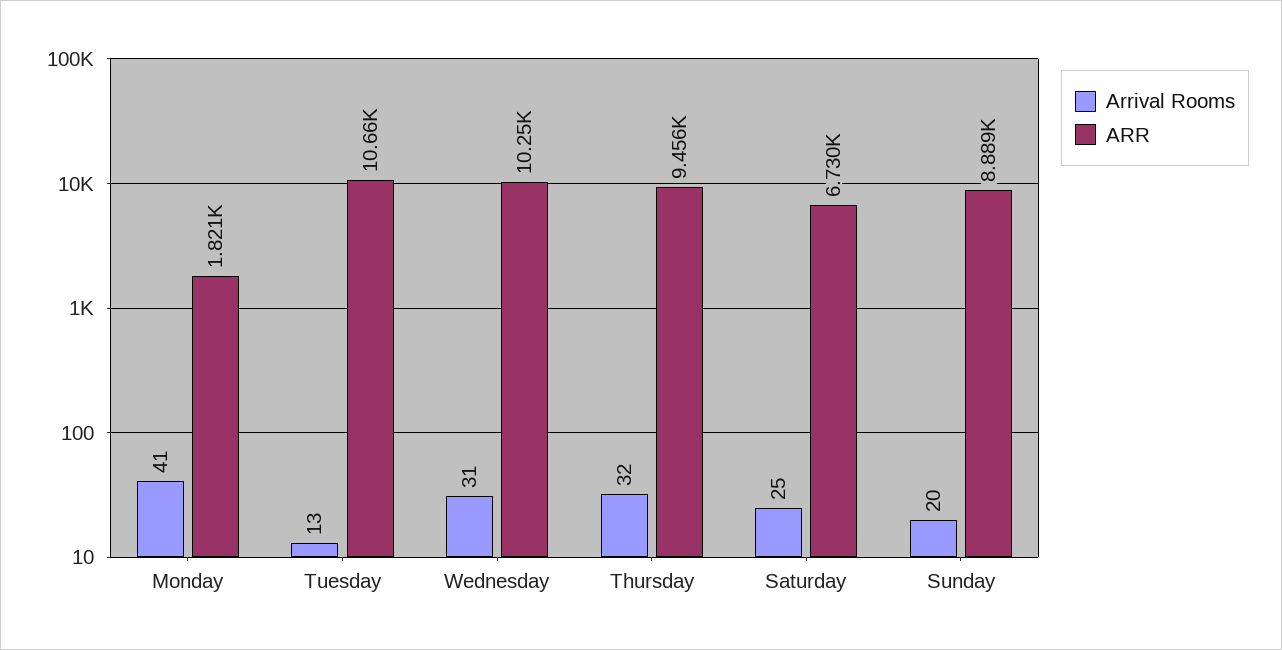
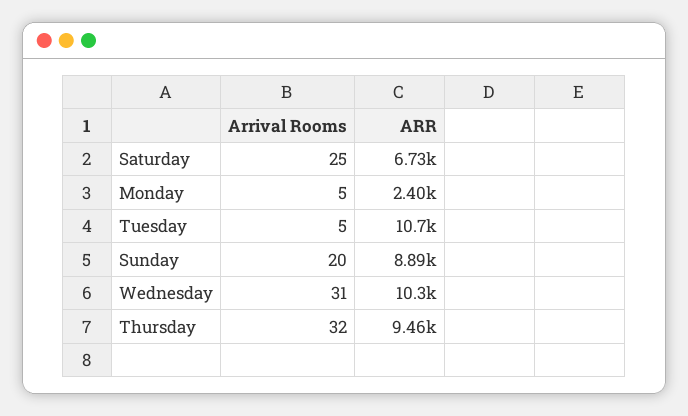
  {
    "Arrival Rooms": {
-     "Monday": 41,
+     "Monday": 5,
-     "Tuesday": 13,
+     "Tuesday": 5,
      "Wednesday": 31,
      "Thursday": 32,
      "Saturday": 25,
      "Sunday": 20
    },
    "ARR": {
-     "Monday": 1821,
+     "Monday": 2400,
      "Tuesday": 10660,
      "Wednesday": 10250,
      "Thursday": 9456,
      "Saturday": 6730,
      "Sunday": 8889
    }
  }

